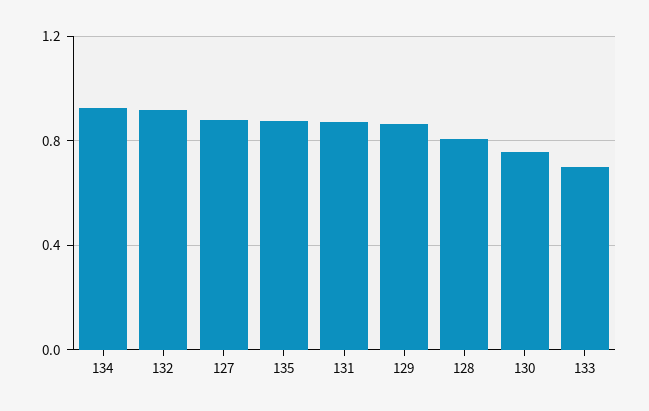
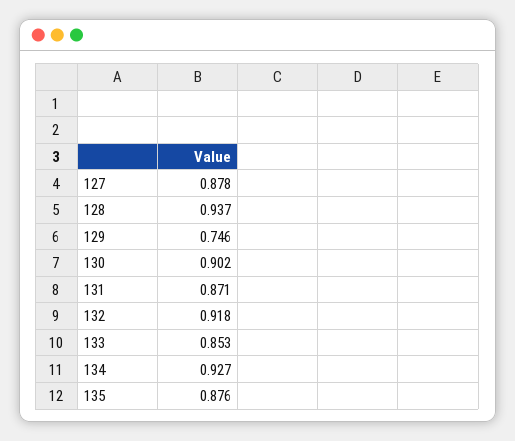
  {
    "134": 0.927,
    "132": 0.918,
    "127": 0.878,
    "135": 0.876,
    "131": 0.871,
-   "129": 0.85,
+   "129": 0.746,
-   "128": 0.8,
+   "128": 0.937,
-   "130": 0.75,
+   "130": 0.902,
-   "133": 0.7
+   "133": 0.853
  }

